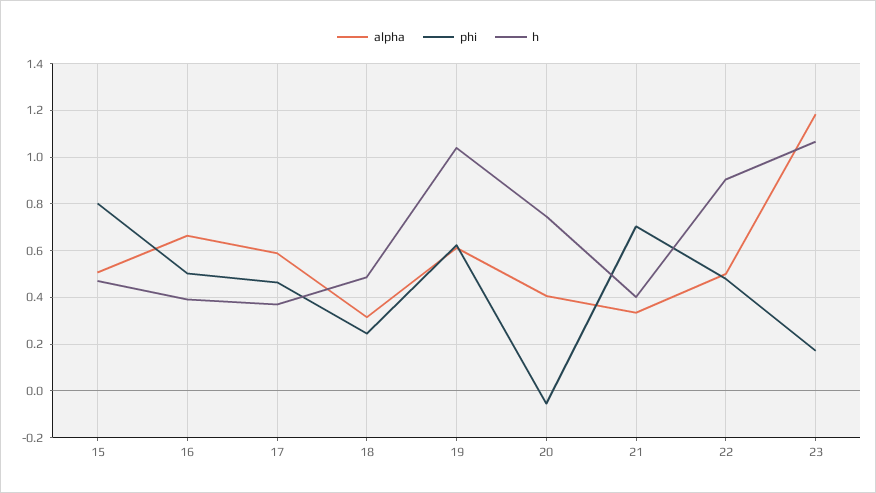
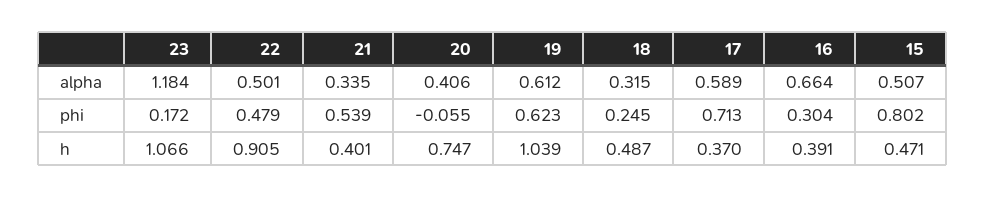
  {
    "alpha": {
      "15": 0.507,
      "16": 0.664,
      "17": 0.589,
      "18": 0.315,
      "19": 0.612,
      "20": 0.406,
      "21": 0.335,
      "22": 0.501,
      "23": 1.184
    },
    "phi": {
      "15": 0.802,
-     "16": 0.5,
+     "16": 0.304,
-     "17": 0.45,
+     "17": 0.713,
      "18": 0.245,
      "19": 0.623,
      "20": -0.055,
-     "21": 0.7,
+     "21": 0.539,
      "22": 0.479,
      "23": 0.172
    },
    "h": {
      "15": 0.471,
      "16": 0.391,
      "17": 0.37,
      "18": 0.487,
      "19": 1.039,
      "20": 0.747,
      "21": 0.401,
      "22": 0.905,
      "23": 1.066
    }
  }

